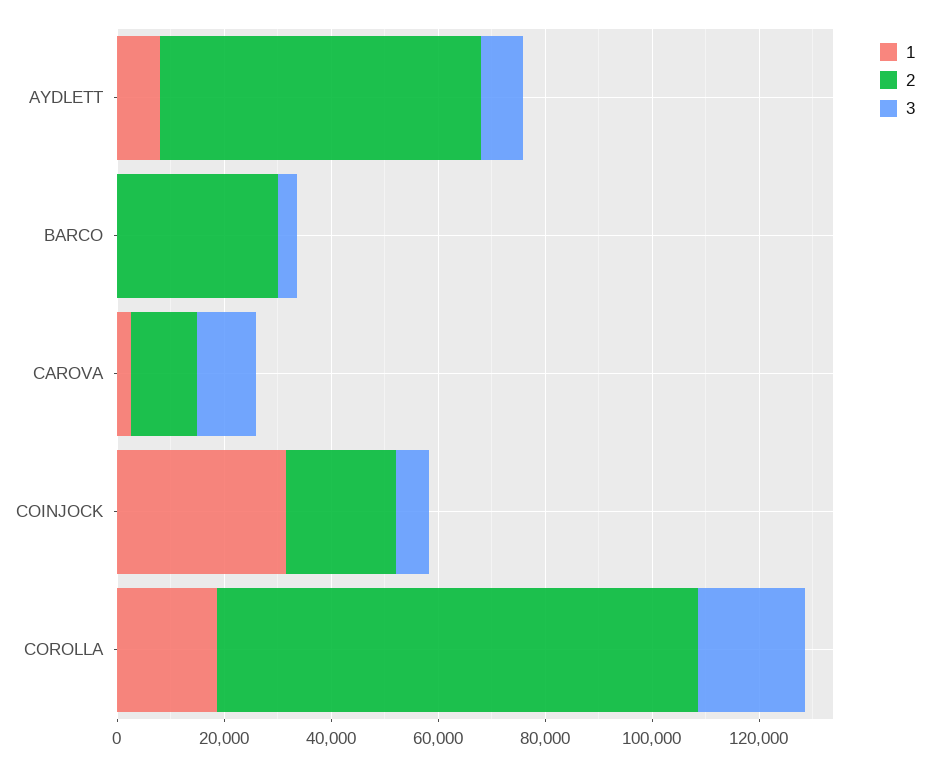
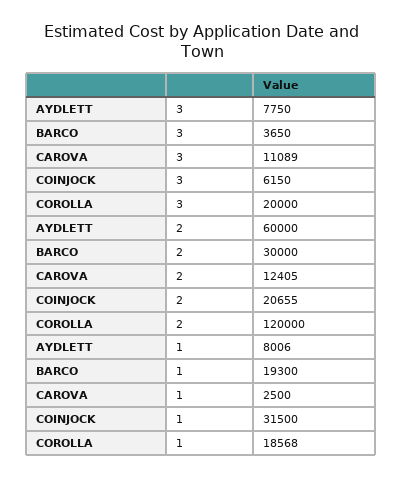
  {
    "1": {
      "AYDLETT": 8006,
-     "BARCO": 0,
+     "BARCO": 19300,
      "CAROVA": 2500,
      "COINJOCK": 31500,
      "COROLLA": 18568
    },
    "2": {
      "AYDLETT": 60000,
      "BARCO": 30000,
      "CAROVA": 12405,
      "COINJOCK": 20655,
-     "COROLLA": 90000
+     "COROLLA": 120000
    },
    "3": {
      "AYDLETT": 7750,
      "BARCO": 3650,
      "CAROVA": 11089,
      "COINJOCK": 6150,
      "COROLLA": 20000
    }
  }

